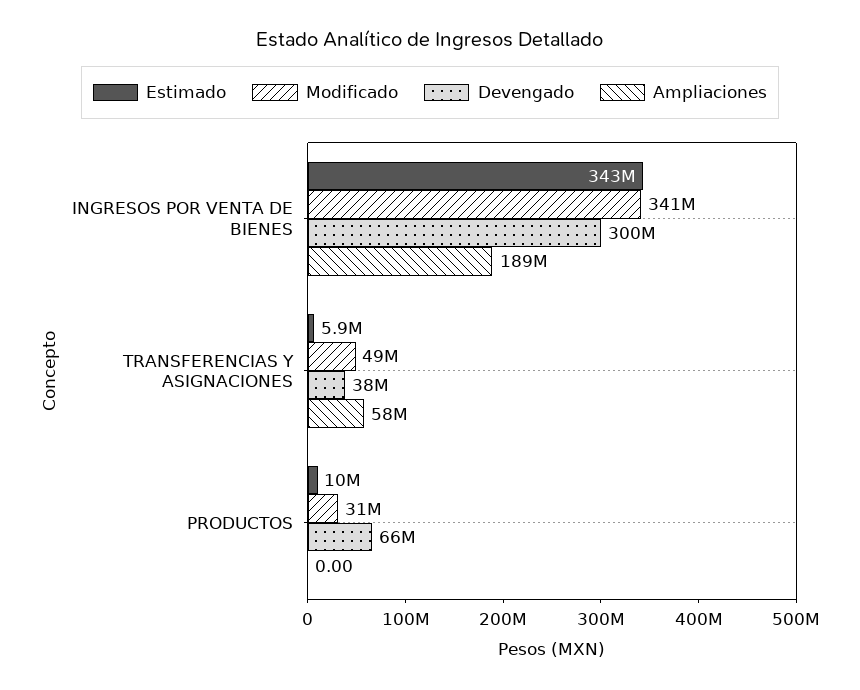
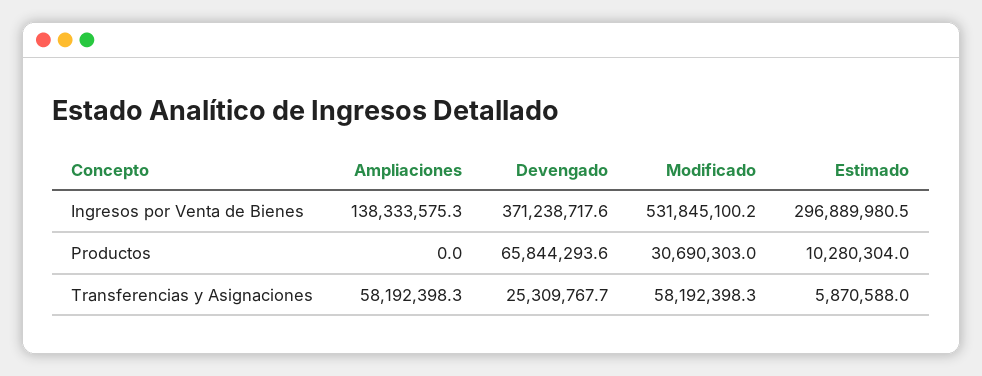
  {
    "Estimado": {
-     "INGRESOS POR VENTA DE BIENES": 343000000,
+     "INGRESOS POR VENTA DE BIENES": 296889980.5,
      "TRANSFERENCIAS Y ASIGNACIONES": 5870588,
      "PRODUCTOS": 10280304
    },
    "Modificado": {
-     "INGRESOS POR VENTA DE BIENES": 341000000,
+     "INGRESOS POR VENTA DE BIENES": 531845100.2,
-     "TRANSFERENCIAS Y ASIGNACIONES": 49000000,
+     "TRANSFERENCIAS Y ASIGNACIONES": 58192398.3,
      "PRODUCTOS": 30690303
    },
    "Devengado": {
-     "INGRESOS POR VENTA DE BIENES": 300000000,
+     "INGRESOS POR VENTA DE BIENES": 371238717.6,
-     "TRANSFERENCIAS Y ASIGNACIONES": 38000000,
+     "TRANSFERENCIAS Y ASIGNACIONES": 25309767.7,
      "PRODUCTOS": 65844293.6
    },
    "Ampliaciones": {
-     "INGRESOS POR VENTA DE BIENES": 189000000,
+     "INGRESOS POR VENTA DE BIENES": 138333575.3,
      "TRANSFERENCIAS Y ASIGNACIONES": 58192398.3,
      "PRODUCTOS": 0
    }
  }

